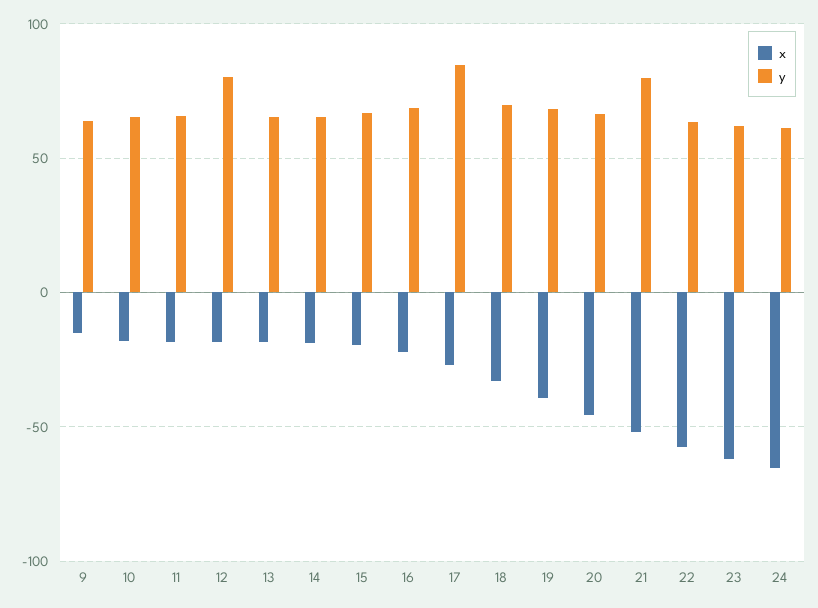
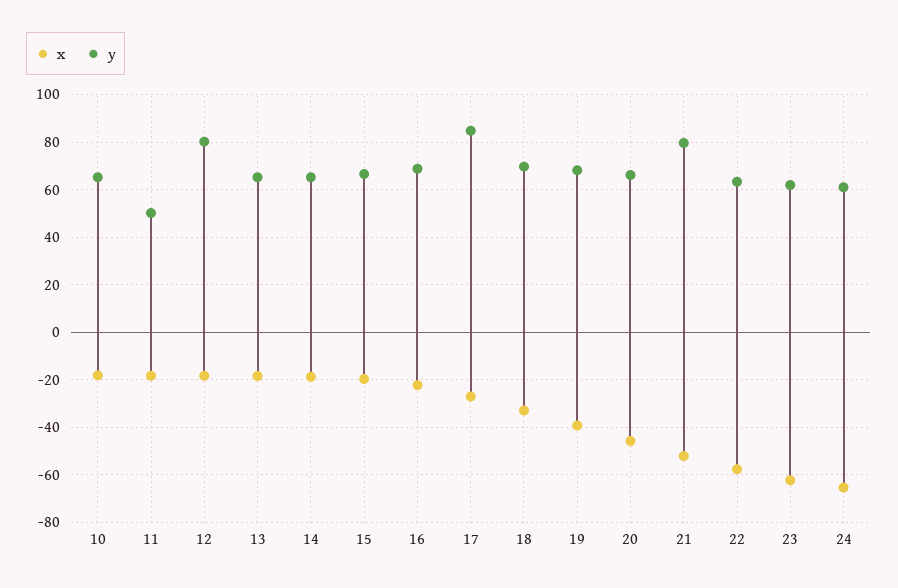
  {
    "x": {
-     "9": -15,
      "10": -20,
      "11": -20,
      "12": -20,
      "13": -20,
      "14": -20,
      "15": -20,
      "16": -20,
      "17": -25,
      "18": -35,
      "19": -40,
      "20": -45,
      "21": -50,
      "22": -60,
      "23": -60,
      "24": -65
    },
    "y": {
-     "9": 65,
      "10": 65,
-     "11": 65,
+     "11": 50,
      "12": 80,
      "13": 65,
      "14": 65,
      "15": 65,
      "16": 70,
      "17": 85,
      "18": 70,
      "19": 70,
      "20": 65,
      "21": 80,
      "22": 65,
      "23": 60,
      "24": 60
    }
  }

